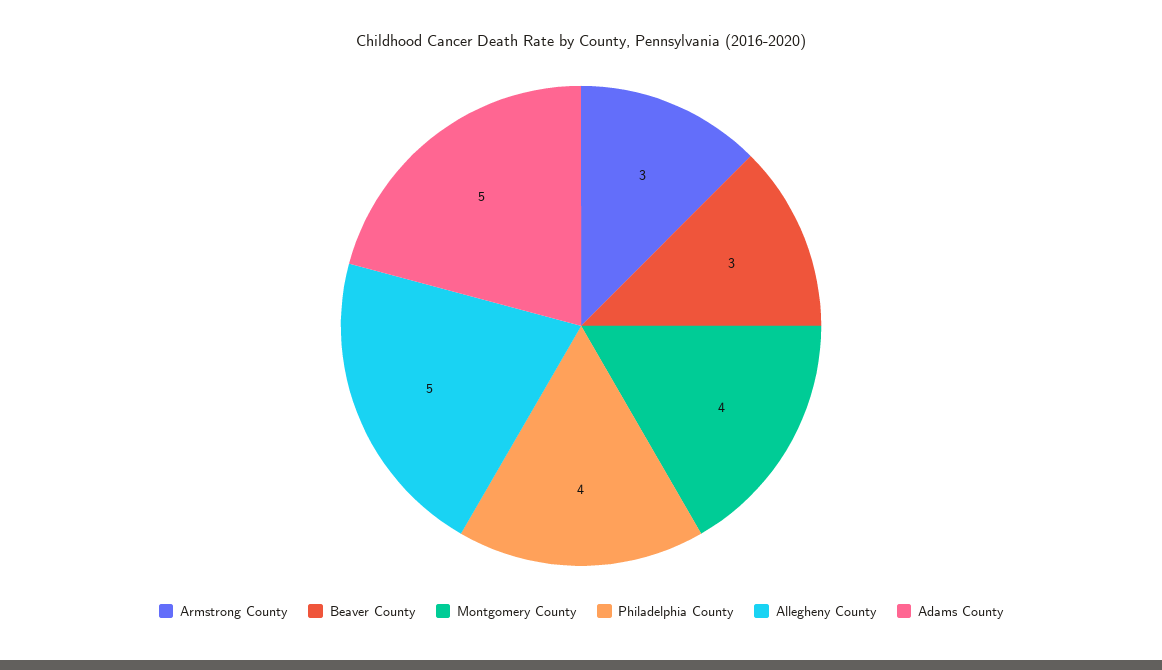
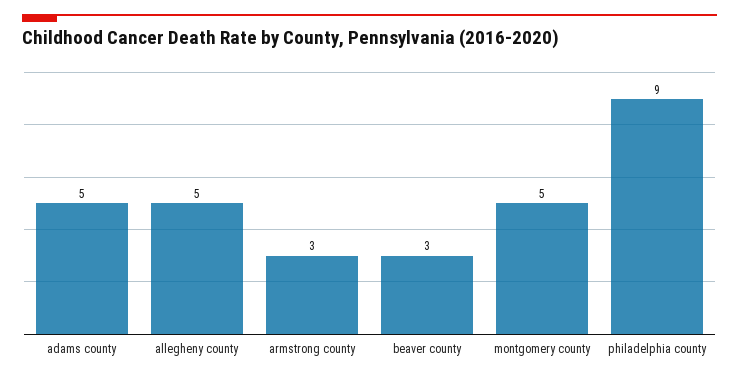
  {
    "Armstrong County": 3,
    "Beaver County": 3,
-   "Montgomery County": 4,
+   "Montgomery County": 5,
-   "Philadelphia County": 4,
+   "Philadelphia County": 9,
    "Allegheny County": 5,
    "Adams County": 5
  }

